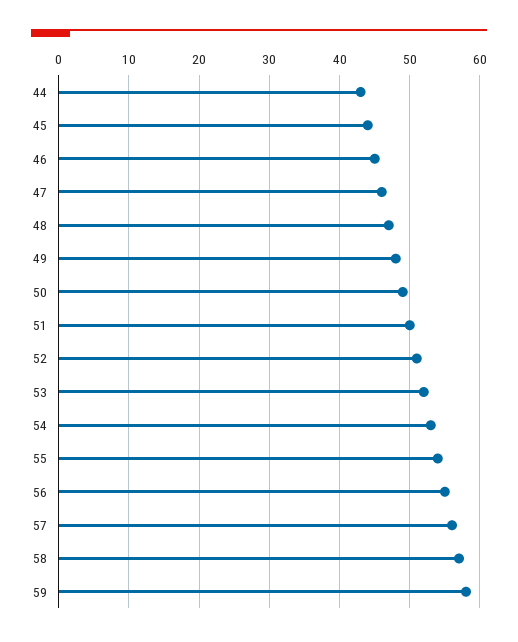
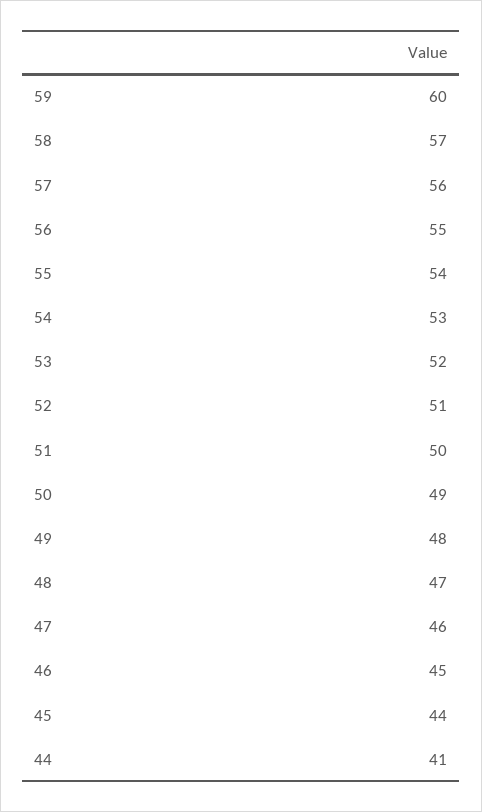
  {
-   "44": 43,
+   "44": 41,
    "45": 44,
    "46": 45,
    "47": 46,
    "48": 47,
    "49": 48,
    "50": 49,
    "51": 50,
    "52": 51,
    "53": 52,
    "54": 53,
    "55": 54,
    "56": 55,
    "57": 56,
    "58": 57,
-   "59": 58
+   "59": 60
  }

